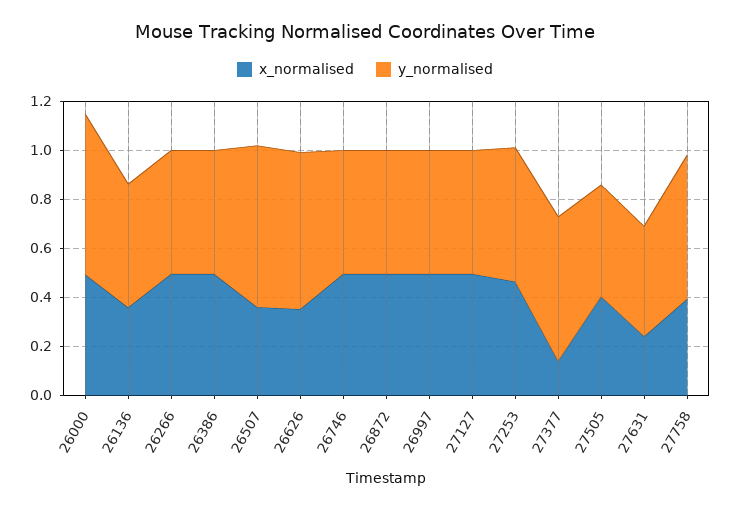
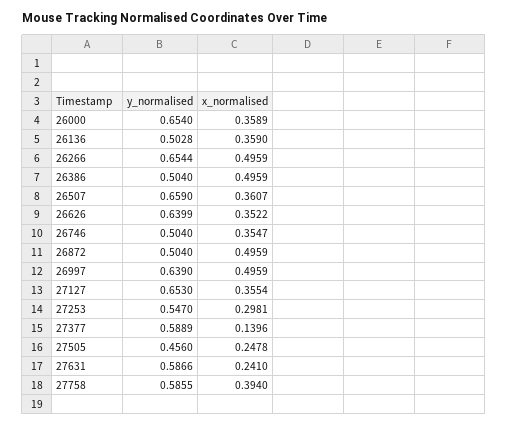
  {
    "x_normalised": {
-     "26000": 0.5,
+     "26000": 0.3589,
      "26136": 0.359,
      "26266": 0.4959,
      "26386": 0.4959,
      "26507": 0.3607,
      "26626": 0.3522,
-     "26746": 0.5,
+     "26746": 0.3547,
      "26872": 0.4959,
      "26997": 0.4959,
-     "27127": 0.5,
+     "27127": 0.3554,
-     "27253": 0.45,
+     "27253": 0.2981,
      "27377": 0.1396,
-     "27505": 0.4,
+     "27505": 0.2478,
      "27631": 0.241,
      "27758": 0.394
    },
    "y_normalised": {
      "26000": 0.654,
      "26136": 0.5028,
-     "26266": 0.5,
+     "26266": 0.6544,
      "26386": 0.504,
      "26507": 0.659,
      "26626": 0.6399,
      "26746": 0.504,
      "26872": 0.504,
-     "26997": 0.5,
+     "26997": 0.639,
-     "27127": 0.5,
+     "27127": 0.653,
      "27253": 0.547,
      "27377": 0.5889,
      "27505": 0.456,
-     "27631": 0.45,
+     "27631": 0.5866,
      "27758": 0.5855
    }
  }

